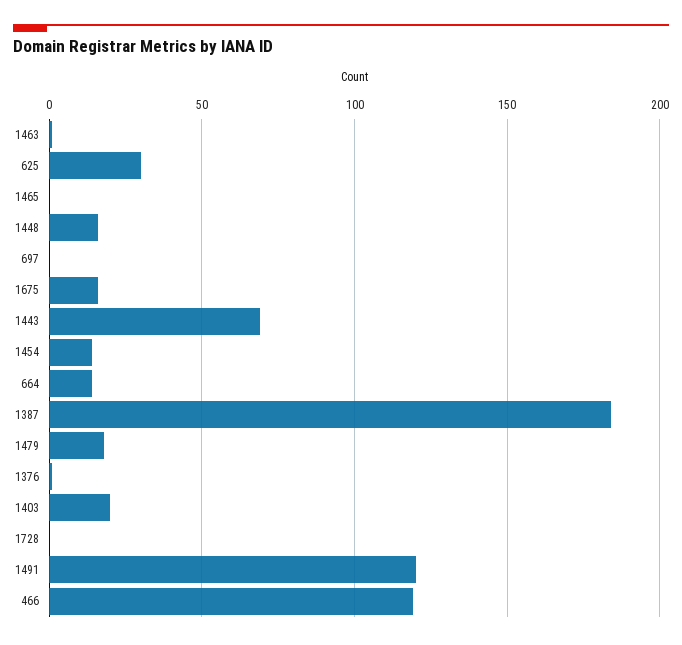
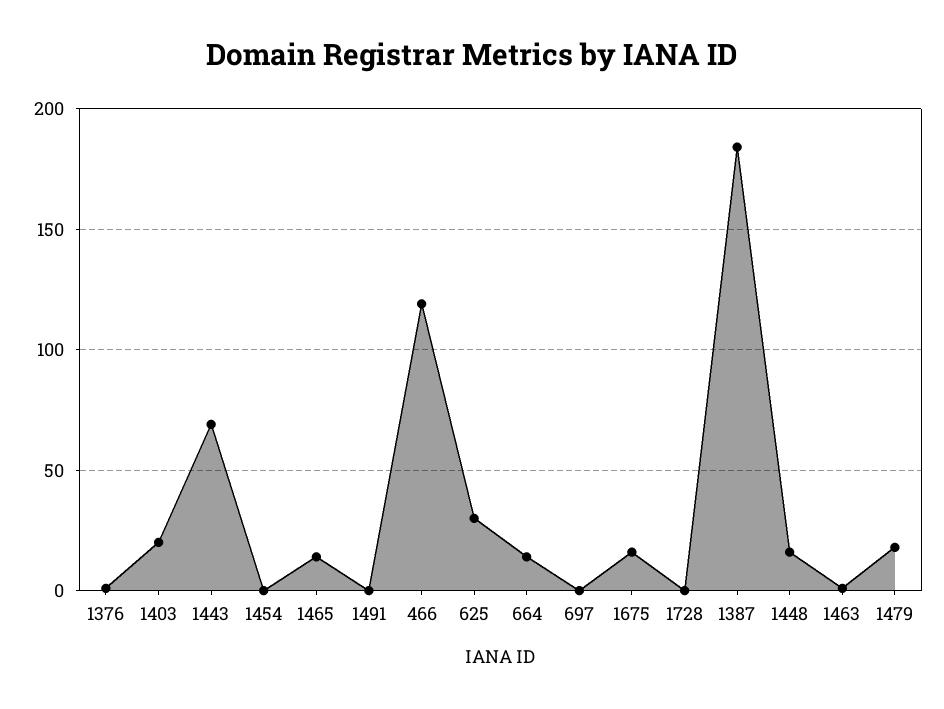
  {
    "1463": 0,
    "625": 30,
-   "1465": 0,
+   "1465": 15,
    "1448": 15,
    "697": 0,
    "1675": 15,
    "1443": 70,
-   "1454": 15,
+   "1454": 0,
    "664": 15,
    "1387": 185,
    "1479": 20,
    "1376": 0,
    "1403": 20,
    "1728": 0,
-   "1491": 120,
+   "1491": 0,
    "466": 120
  }

